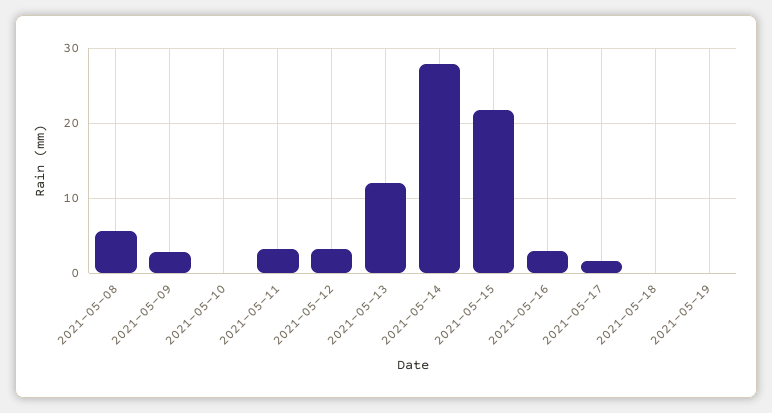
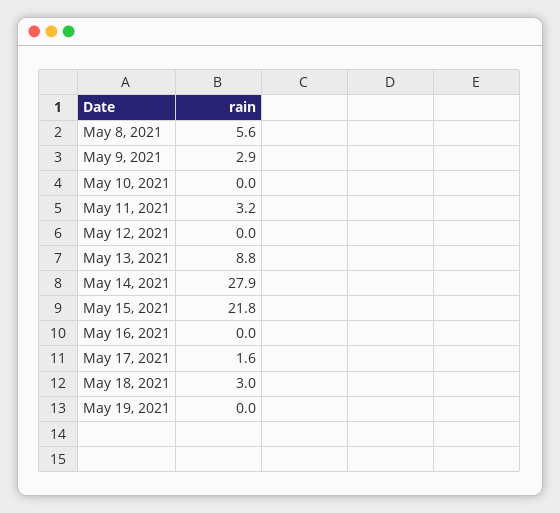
  {
    "2021-05-08": 5.6,
    "2021-05-09": 2.9,
    "2021-05-10": 0,
    "2021-05-11": 3.2,
-   "2021-05-12": 3,
+   "2021-05-12": 0,
-   "2021-05-13": 12,
+   "2021-05-13": 8.8,
    "2021-05-14": 27.9,
    "2021-05-15": 21.8,
-   "2021-05-16": 3,
+   "2021-05-16": 0,
    "2021-05-17": 1.6,
-   "2021-05-18": 0,
+   "2021-05-18": 3,
    "2021-05-19": 0
  }

